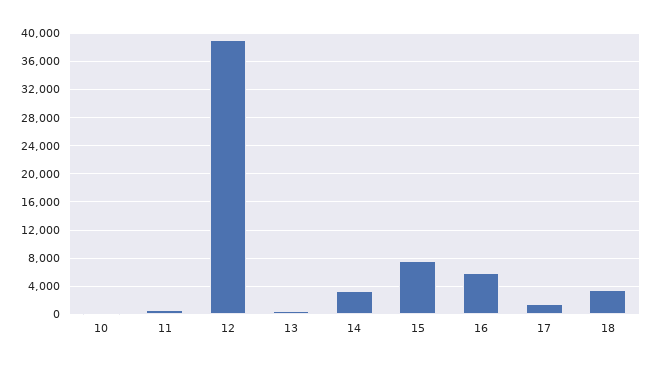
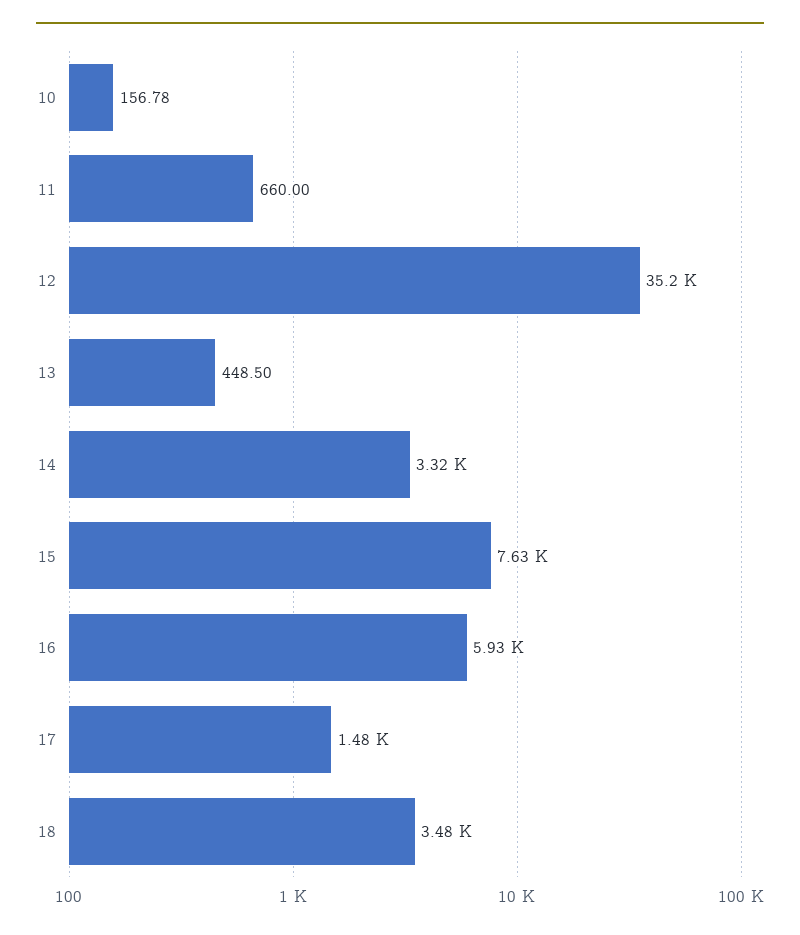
  {
    "10": 156.78,
    "11": 660,
-   "12": 39000,
+   "12": 35200,
    "13": 448.5,
    "14": 3320,
    "15": 7630,
    "16": 5930,
    "17": 1480,
    "18": 3480
  }

